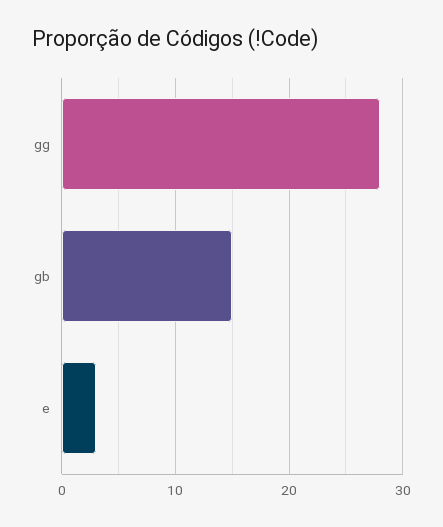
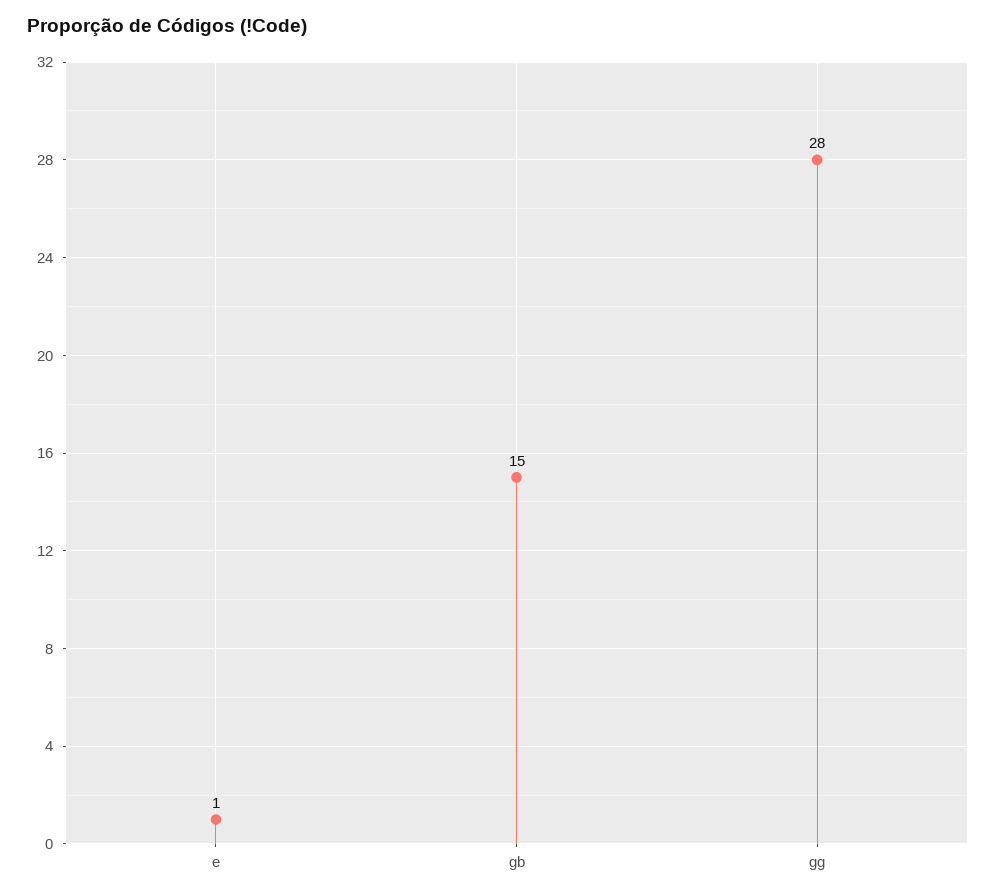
  {
    "gg": 28,
    "gb": 15,
-   "e": 3
+   "e": 1
  }

